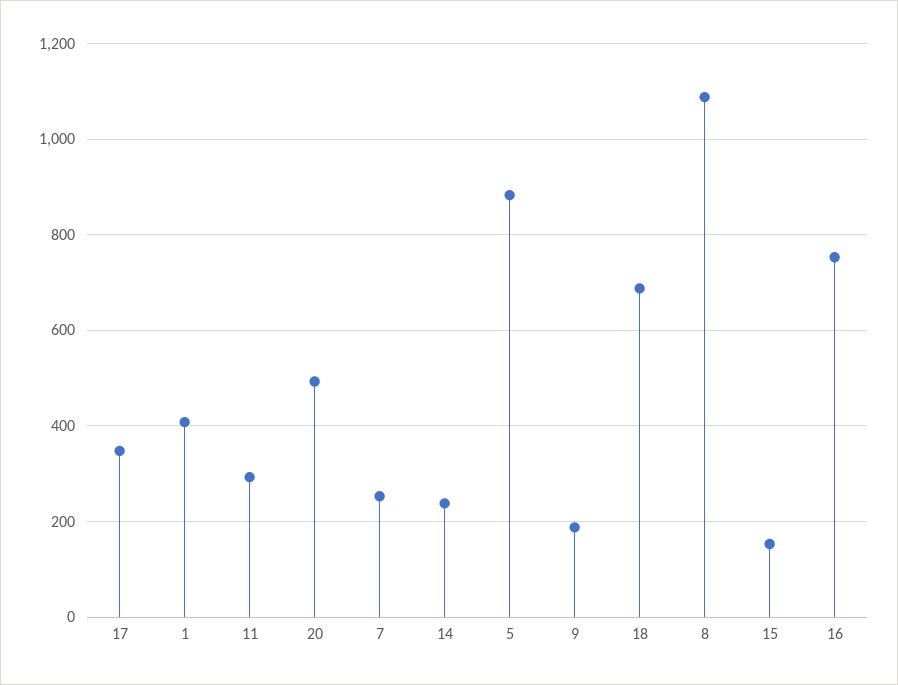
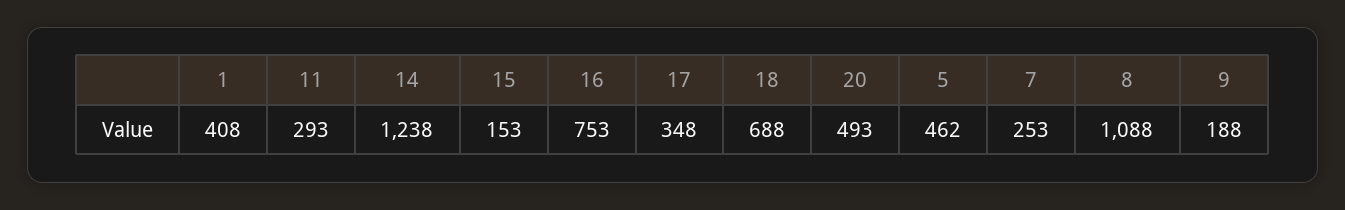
  {
    "17": 348,
    "1": 408,
    "11": 293,
    "20": 493,
    "7": 253,
-   "14": 240,
+   "14": 1238,
-   "5": 880,
+   "5": 462,
    "9": 188,
    "18": 688,
    "8": 1088,
    "15": 153,
    "16": 753
  }

